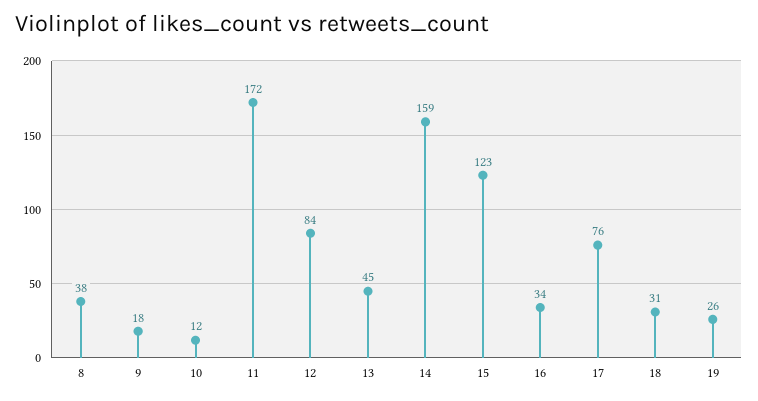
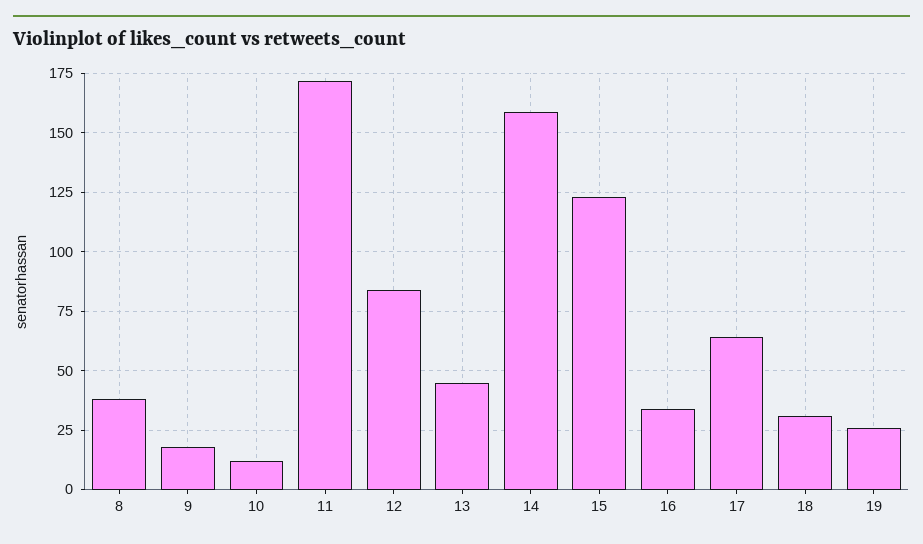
  {
    "8": 38,
    "9": 18,
    "10": 12,
    "11": 172,
    "12": 84,
    "13": 45,
    "14": 159,
    "15": 123,
    "16": 34,
-   "17": 76,
+   "17": 65,
    "18": 31,
    "19": 26
  }

